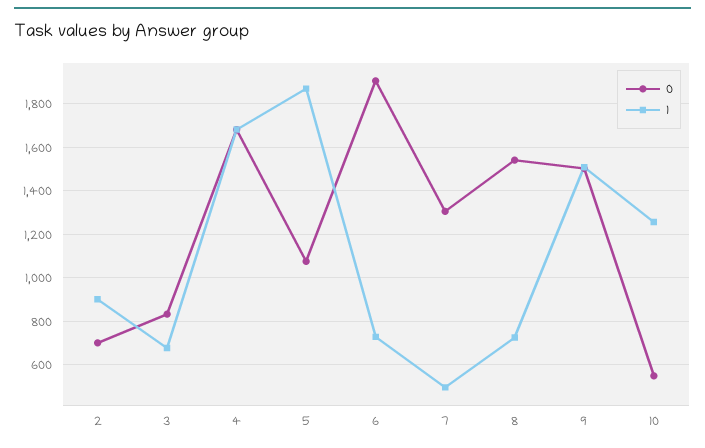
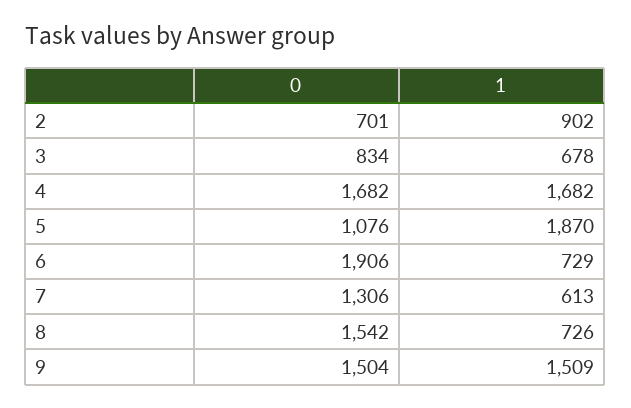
  {
    "0": {
      "2": 701,
      "3": 834,
      "4": 1682,
      "5": 1076,
      "6": 1906,
      "7": 1306,
      "8": 1542,
-     "9": 1504,
+     "9": 1504
-     "10": 550
    },
    "1": {
      "2": 902,
      "3": 678,
      "4": 1682,
      "5": 1870,
      "6": 729,
-     "7": 500,
+     "7": 613,
      "8": 726,
-     "9": 1509,
+     "9": 1509
-     "10": 1250
    }
  }

